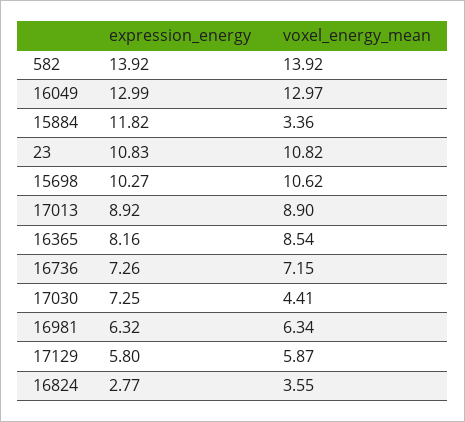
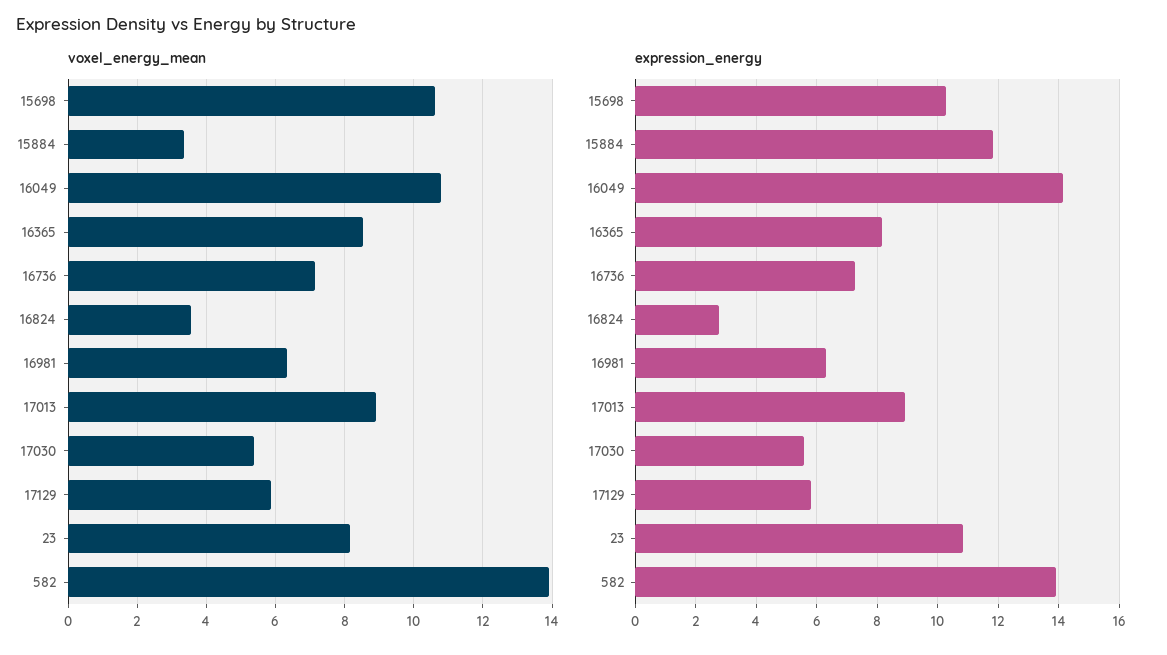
  {
    "expression_energy": {
      "582": 13.92,
-     "16049": 12.99,
+     "16049": 14.2,
      "15884": 11.82,
      "23": 10.83,
      "15698": 10.27,
      "17013": 8.92,
      "16365": 8.16,
      "16736": 7.26,
-     "17030": 7.25,
+     "17030": 5.6,
      "16981": 6.32,
      "17129": 5.8,
      "16824": 2.77
    },
    "voxel_energy_mean": {
      "582": 13.92,
-     "16049": 12.97,
+     "16049": 10.8,
      "15884": 3.36,
-     "23": 10.82,
+     "23": 8.2,
      "15698": 10.62,
      "17013": 8.9,
      "16365": 8.54,
      "16736": 7.15,
-     "17030": 4.41,
+     "17030": 5.4,
      "16981": 6.34,
      "17129": 5.87,
      "16824": 3.55
    }
  }

